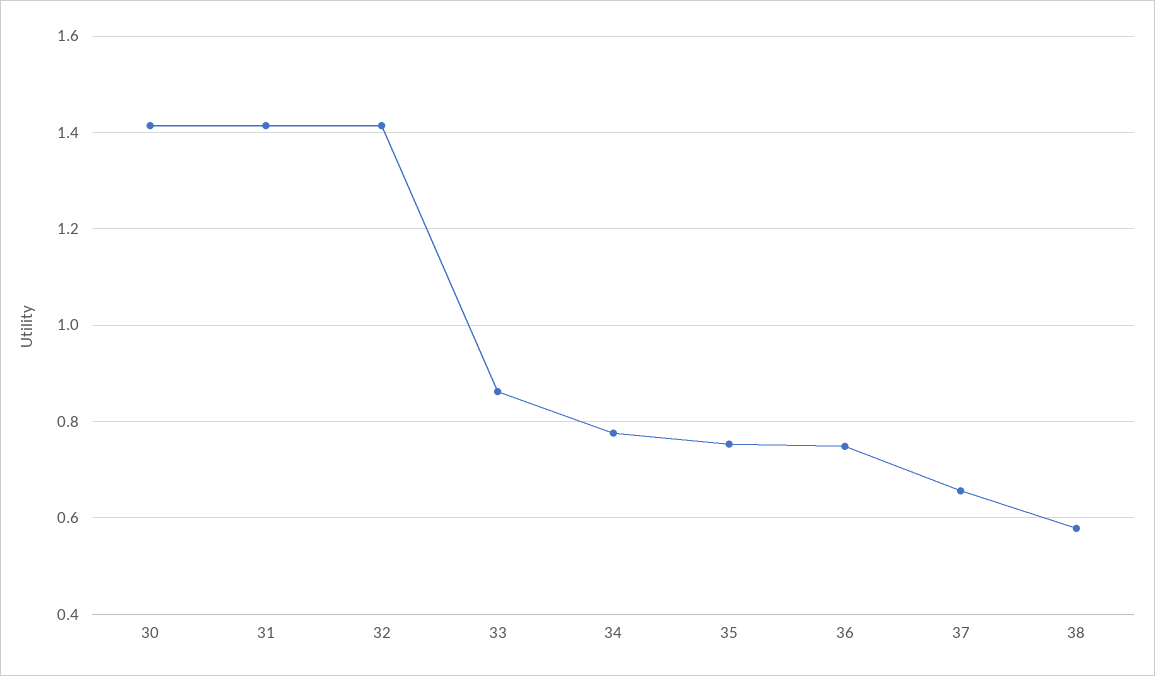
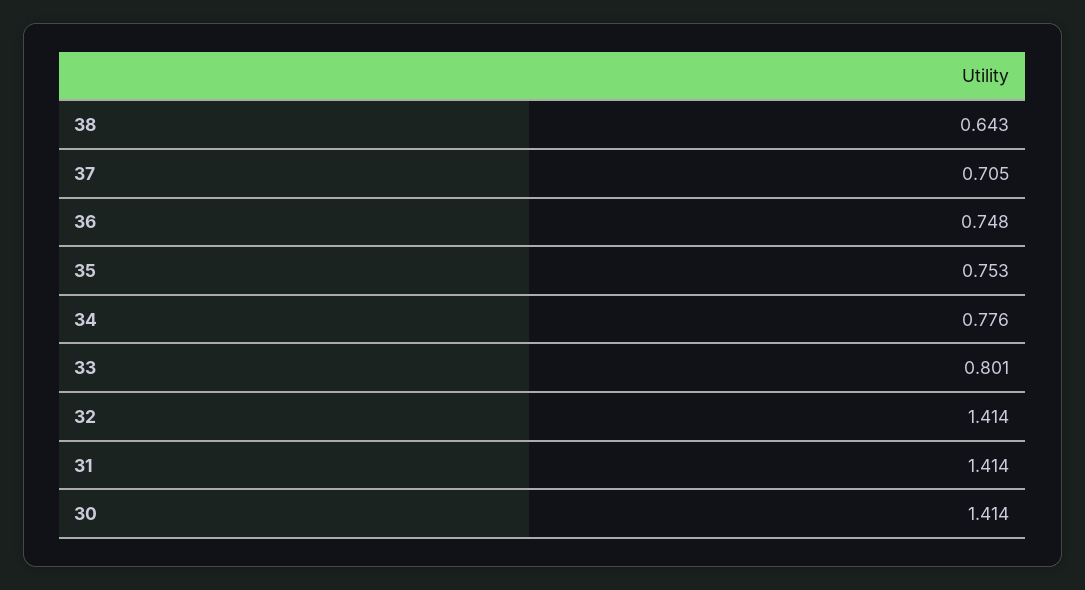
  {
    "30": 1.414,
    "31": 1.414,
    "32": 1.414,
-   "33": 0.86,
+   "33": 0.801,
    "34": 0.776,
    "35": 0.753,
    "36": 0.748,
-   "37": 0.66,
+   "37": 0.705,
-   "38": 0.58
+   "38": 0.643
  }

